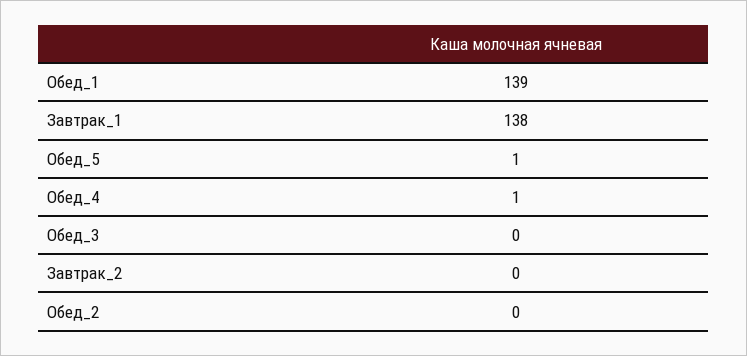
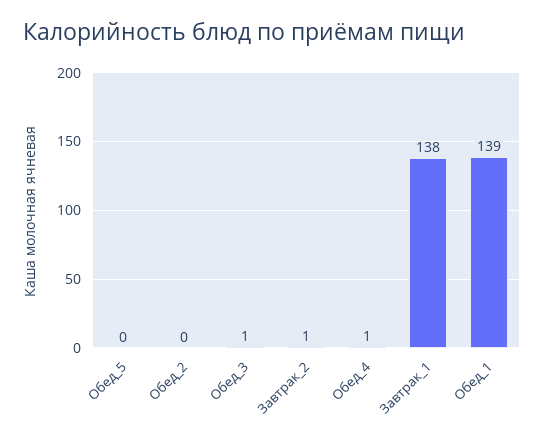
  {
    "Обед_1": 139,
    "Завтрак_1": 138,
-   "Обед_5": 1,
+   "Обед_5": 0,
    "Обед_4": 1,
-   "Обед_3": 0,
+   "Обед_3": 1,
-   "Завтрак_2": 0,
+   "Завтрак_2": 1,
    "Обед_2": 0
  }

